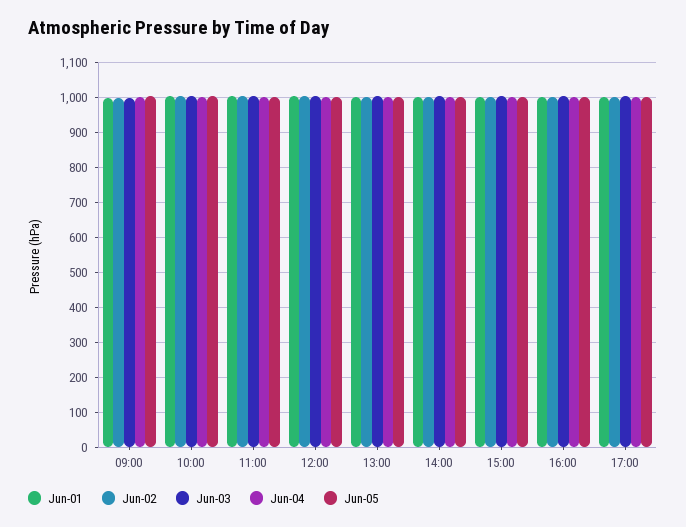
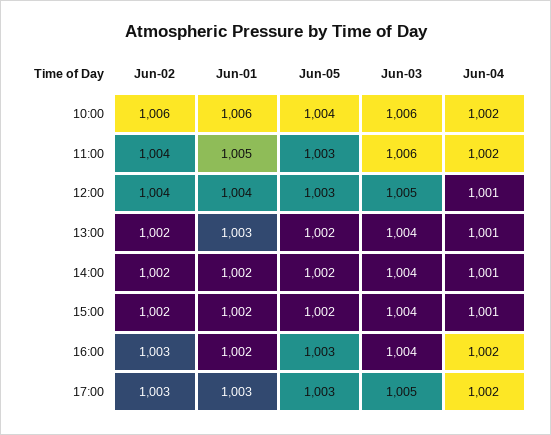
  {
    "Jun-01": {
-     "09:00": 1000,
      "10:00": 1006,
      "11:00": 1005,
      "12:00": 1004,
      "13:00": 1003,
      "14:00": 1002,
      "15:00": 1002,
      "16:00": 1002,
      "17:00": 1003
    },
    "Jun-02": {
-     "09:00": 1000,
      "10:00": 1006,
      "11:00": 1004,
      "12:00": 1004,
      "13:00": 1002,
      "14:00": 1002,
      "15:00": 1002,
      "16:00": 1003,
      "17:00": 1003
    },
    "Jun-03": {
-     "09:00": 1000,
      "10:00": 1006,
      "11:00": 1006,
      "12:00": 1005,
      "13:00": 1004,
      "14:00": 1004,
      "15:00": 1004,
      "16:00": 1004,
      "17:00": 1005
    },
    "Jun-04": {
-     "09:00": 1000,
      "10:00": 1002,
      "11:00": 1002,
      "12:00": 1001,
      "13:00": 1001,
      "14:00": 1001,
      "15:00": 1001,
      "16:00": 1002,
      "17:00": 1002
    },
    "Jun-05": {
-     "09:00": 1000,
      "10:00": 1004,
      "11:00": 1003,
      "12:00": 1003,
      "13:00": 1002,
      "14:00": 1002,
      "15:00": 1002,
      "16:00": 1003,
      "17:00": 1003
    }
  }

